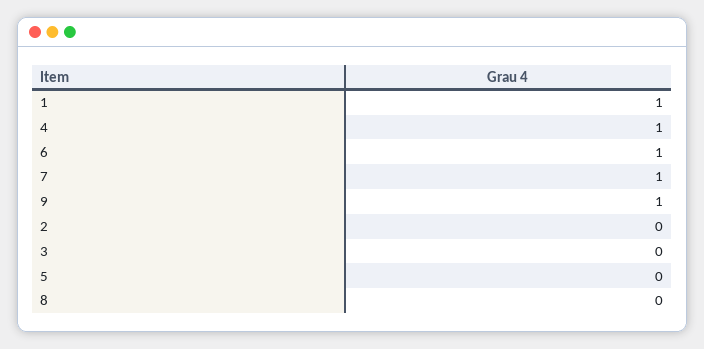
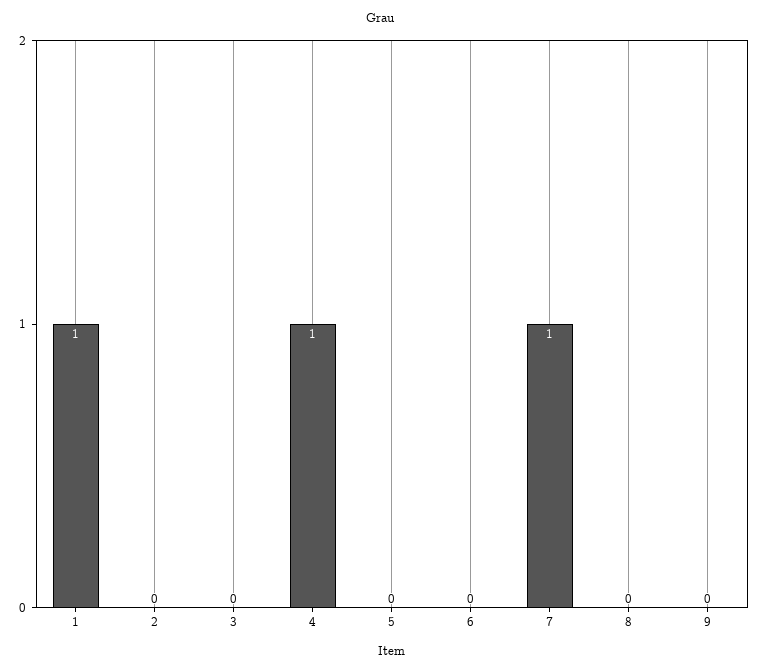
  {
    "1": 1,
    "4": 1,
-   "6": 1,
+   "6": 0,
    "7": 1,
-   "9": 1,
+   "9": 0,
    "2": 0,
    "3": 0,
    "5": 0,
    "8": 0
  }

